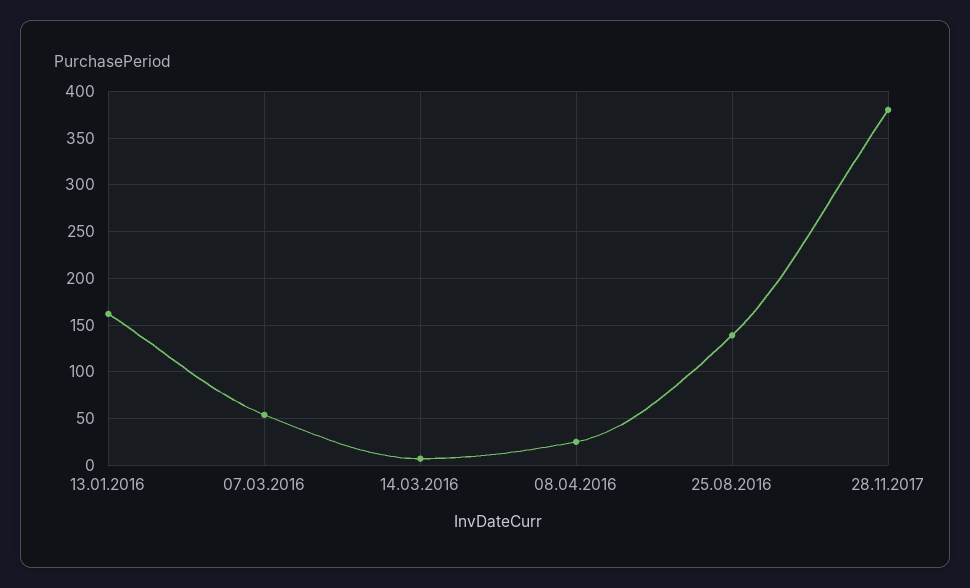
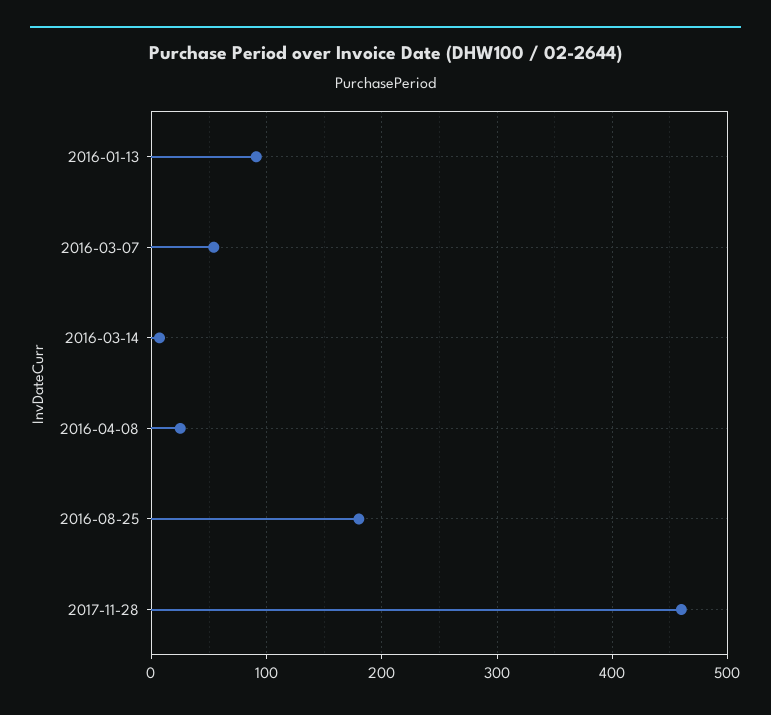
  {
-   "13.01.2016": 160,
+   "13.01.2016": 90,
    "07.03.2016": 50,
    "14.03.2016": 10,
    "08.04.2016": 30,
-   "25.08.2016": 140,
+   "25.08.2016": 180,
-   "28.11.2017": 380
+   "28.11.2017": 460
  }

